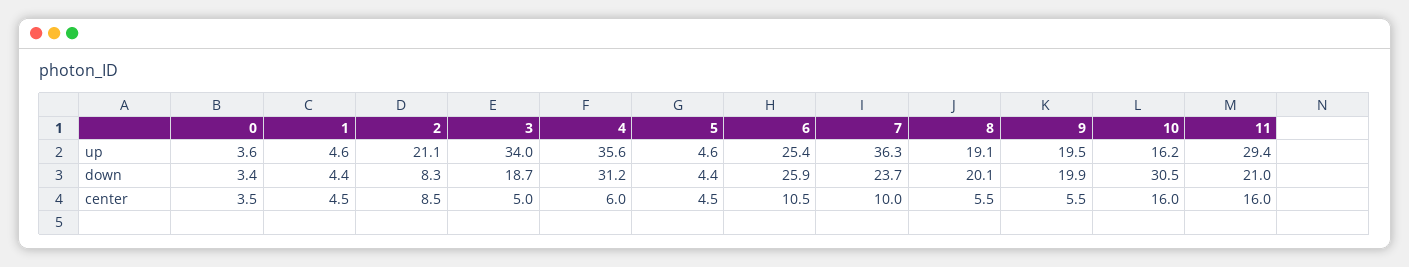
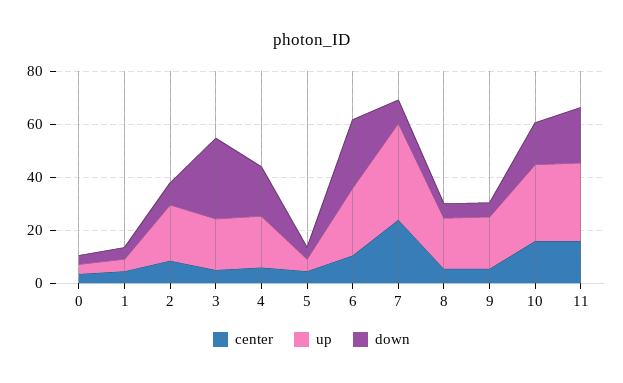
  {
    "up": {
      "0": 3.6,
      "1": 4.6,
      "2": 21.1,
-     "3": 34,
+     "3": 20,
-     "4": 35.6,
+     "4": 20,
      "5": 4.6,
      "6": 25.4,
      "7": 36.3,
      "8": 19.1,
      "9": 19.5,
-     "10": 16.2,
+     "10": 30,
      "11": 29.4
    },
    "down": {
      "0": 3.4,
      "1": 4.4,
      "2": 8.3,
-     "3": 18.7,
+     "3": 30,
-     "4": 31.2,
+     "4": 20,
      "5": 4.4,
      "6": 25.9,
-     "7": 23.7,
+     "7": 10,
-     "8": 20.1,
+     "8": 5,
-     "9": 19.9,
+     "9": 5,
-     "10": 30.5,
+     "10": 15,
      "11": 21
    },
    "center": {
      "0": 3.5,
      "1": 4.5,
      "2": 8.5,
      "3": 5,
      "4": 6,
      "5": 4.5,
      "6": 10.5,
-     "7": 10,
+     "7": 25,
      "8": 5.5,
      "9": 5.5,
      "10": 16,
      "11": 16
    }
  }

